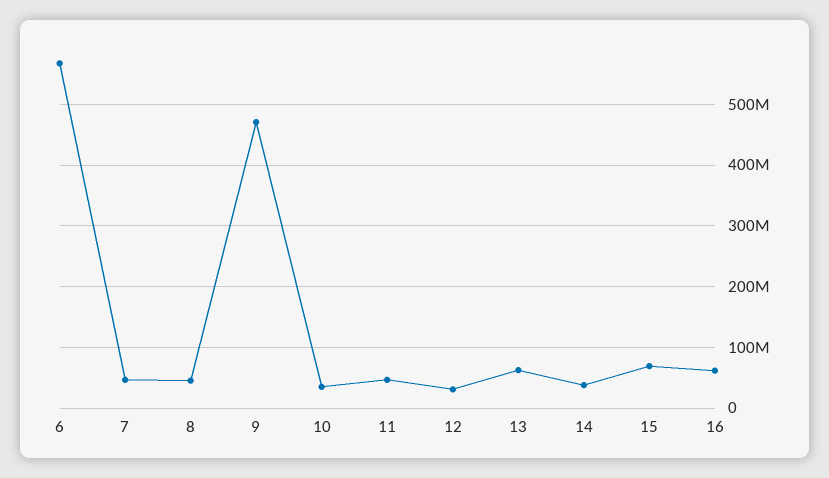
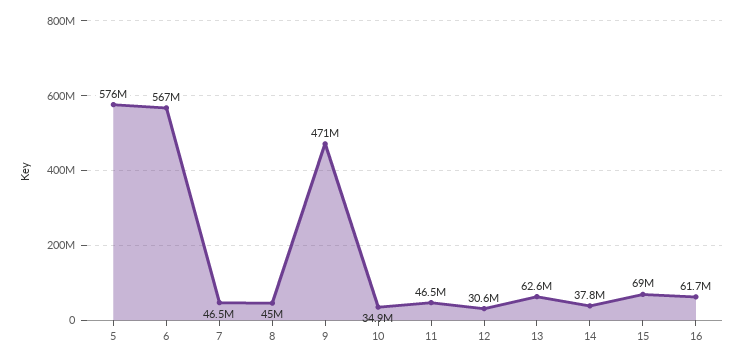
  {
    "6": 567000000,
    "7": 46500000,
    "8": 45000000,
    "9": 471000000,
    "10": 34900000,
    "11": 46500000,
    "12": 30600000,
    "13": 62600000,
    "14": 37800000,
    "15": 69000000,
-   "16": 61700000
+   "16": 61700000,
+   "5": 576000000
  }

